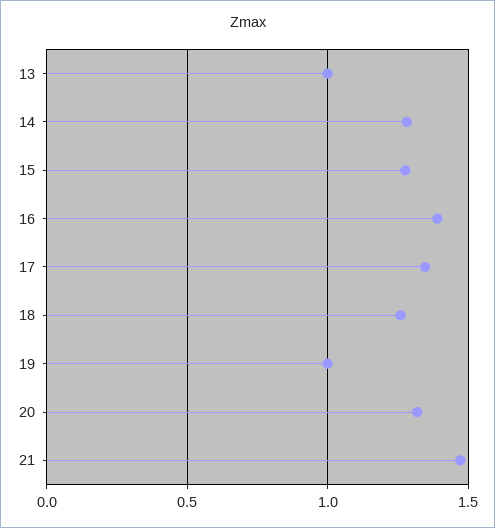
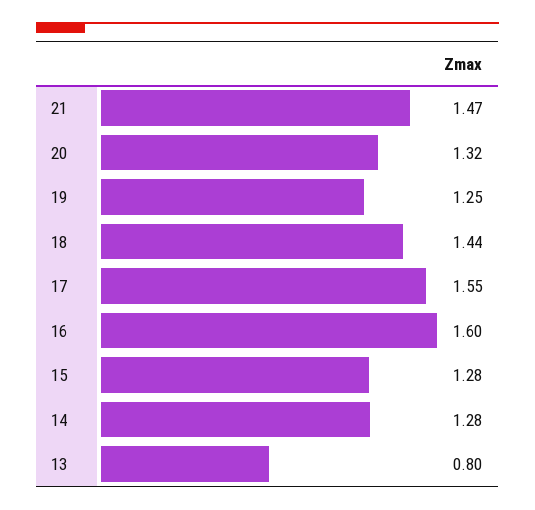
  {
-   "13": 1,
+   "13": 0.8,
    "14": 1.28,
    "15": 1.28,
-   "16": 1.4,
+   "16": 1.6,
-   "17": 1.35,
+   "17": 1.55,
-   "18": 1.25,
+   "18": 1.44,
-   "19": 1,
+   "19": 1.25,
    "20": 1.32,
    "21": 1.47
  }

